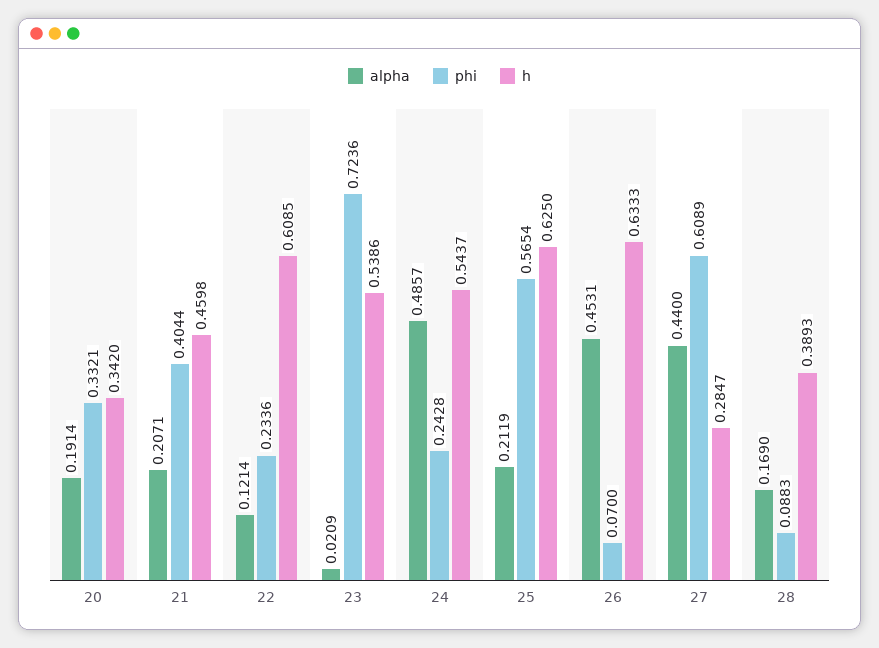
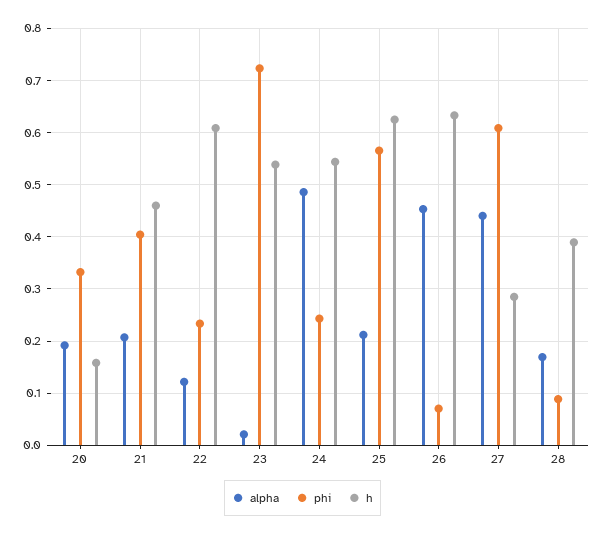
  {
    "alpha": {
      "20": 0.1914,
      "21": 0.2071,
      "22": 0.1214,
      "23": 0.0209,
      "24": 0.4857,
      "25": 0.2119,
      "26": 0.4531,
      "27": 0.44,
      "28": 0.169
    },
    "phi": {
      "20": 0.3321,
      "21": 0.4044,
      "22": 0.2336,
      "23": 0.7236,
      "24": 0.2428,
      "25": 0.5654,
      "26": 0.07,
      "27": 0.6089,
      "28": 0.0883
    },
    "h": {
-     "20": 0.342,
+     "20": 0.16,
      "21": 0.4598,
      "22": 0.6085,
      "23": 0.5386,
      "24": 0.5437,
      "25": 0.625,
      "26": 0.6333,
      "27": 0.2847,
      "28": 0.3893
    }
  }

